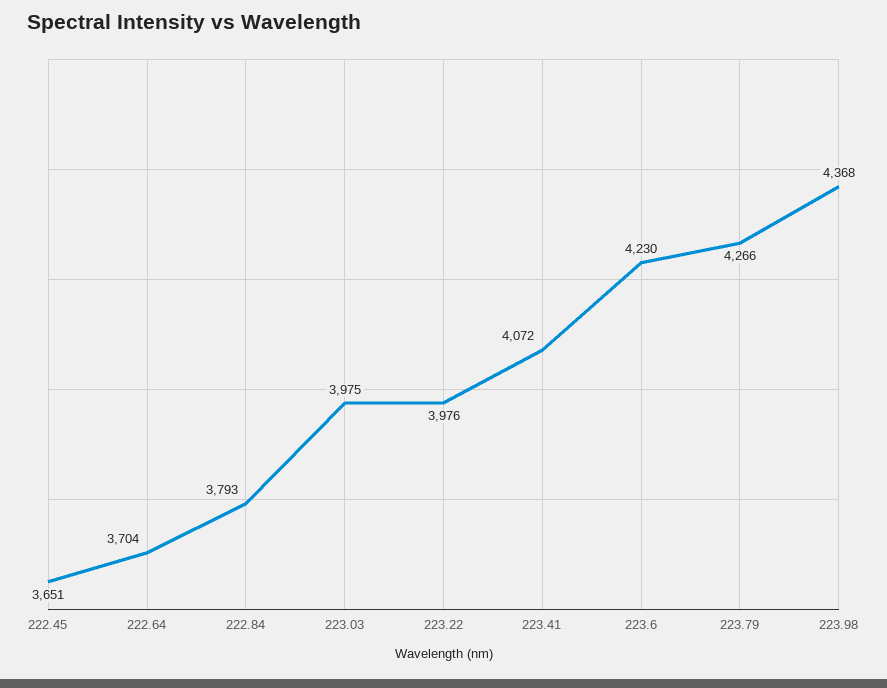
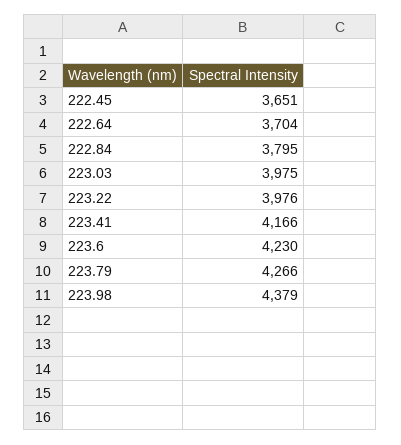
  {
    "222.45": 3651,
    "222.64": 3704,
-   "222.84": 3793,
+   "222.84": 3795,
    "223.03": 3975,
    "223.22": 3976,
-   "223.41": 4072,
+   "223.41": 4166,
    "223.6": 4230,
    "223.79": 4266,
-   "223.98": 4368
+   "223.98": 4379
  }

